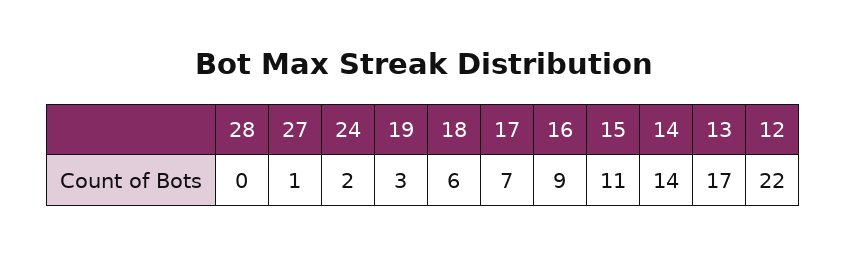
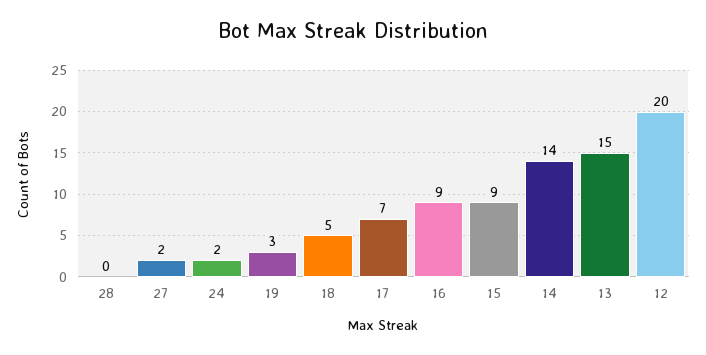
  {
    "28": 0,
-   "27": 1,
+   "27": 2,
    "24": 2,
    "19": 3,
-   "18": 6,
+   "18": 5,
    "17": 7,
    "16": 9,
-   "15": 11,
+   "15": 9,
    "14": 14,
-   "13": 17,
+   "13": 15,
-   "12": 22
+   "12": 20
  }

